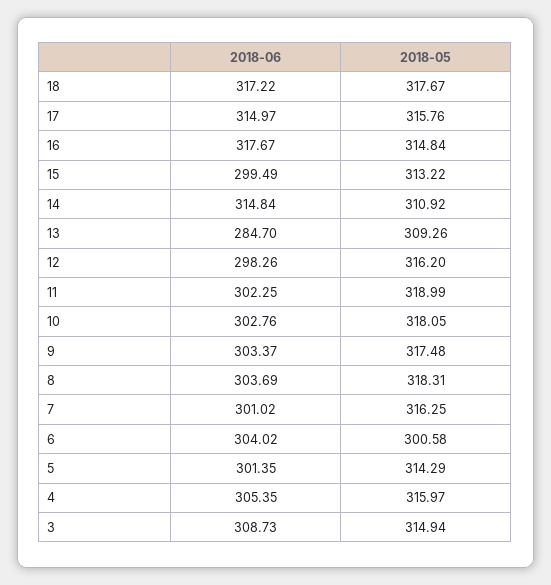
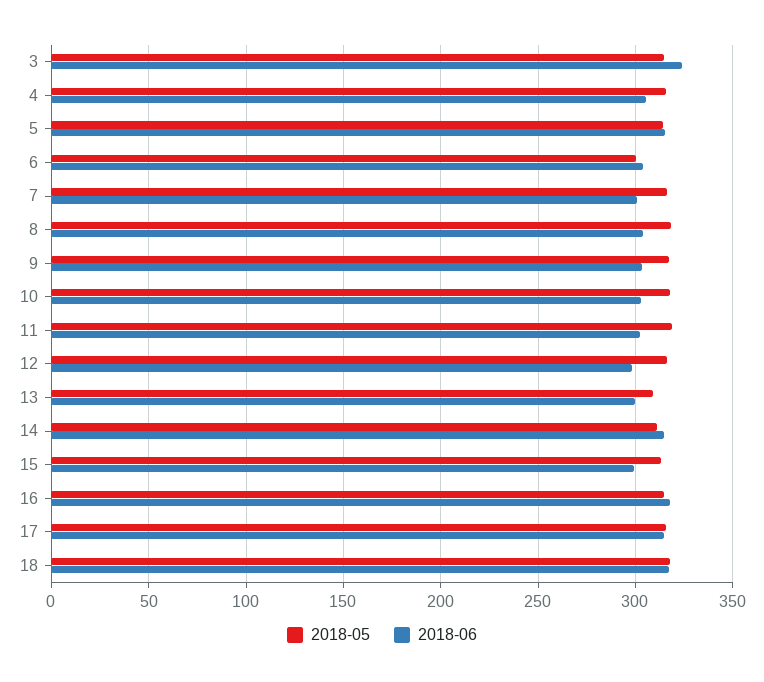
  {
    "2018-06": {
      "18": 317.22,
      "17": 314.97,
      "16": 317.67,
      "15": 299.49,
      "14": 314.84,
-     "13": 284.7,
+     "13": 300,
      "12": 298.26,
      "11": 302.25,
      "10": 302.76,
      "9": 303.37,
      "8": 303.69,
      "7": 301.02,
      "6": 304.02,
-     "5": 301.35,
+     "5": 315,
      "4": 305.35,
-     "3": 308.73
+     "3": 325
    },
    "2018-05": {
      "18": 317.67,
      "17": 315.76,
      "16": 314.84,
      "15": 313.22,
      "14": 310.92,
      "13": 309.26,
      "12": 316.2,
      "11": 318.99,
      "10": 318.05,
      "9": 317.48,
      "8": 318.31,
      "7": 316.25,
      "6": 300.58,
      "5": 314.29,
      "4": 315.97,
      "3": 314.94
    }
  }

